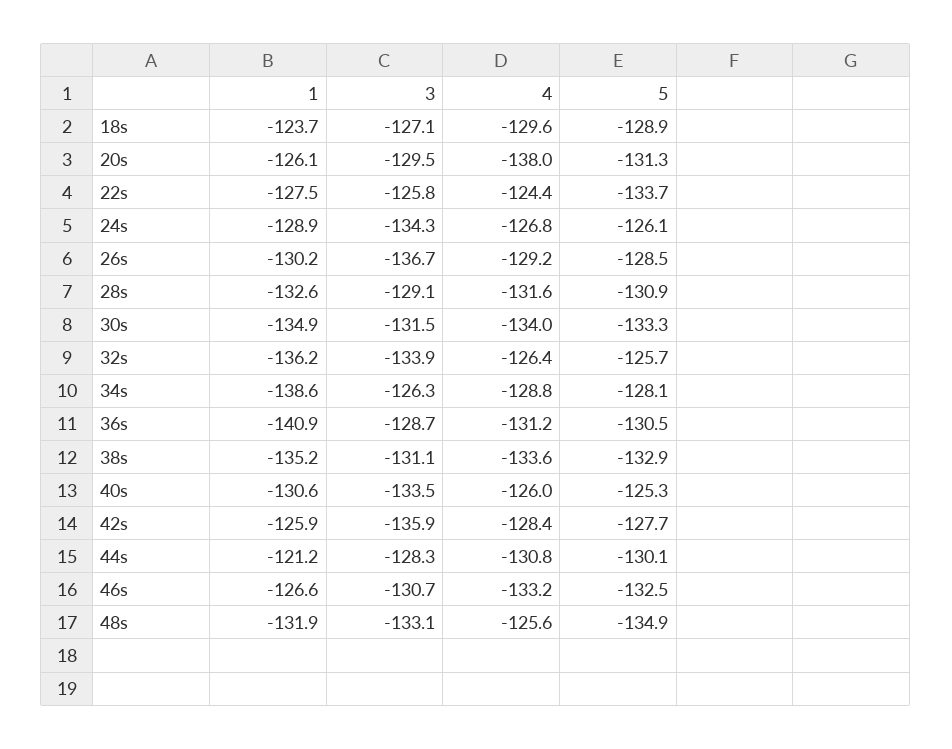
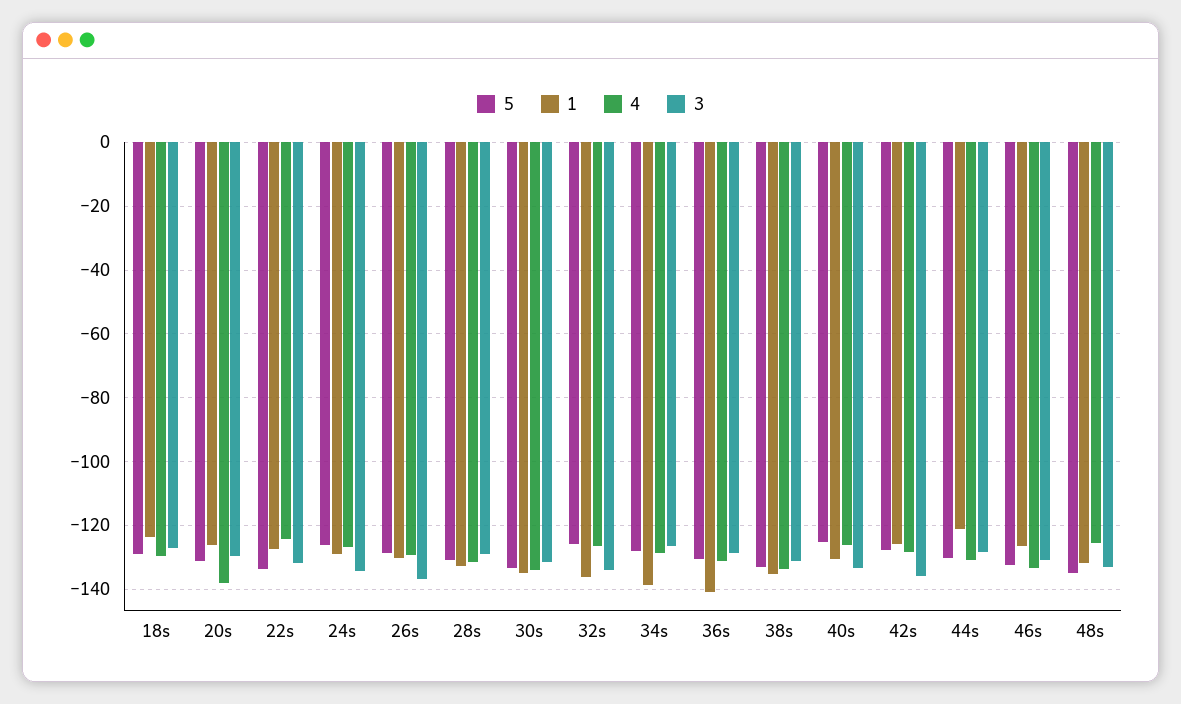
  {
    "1": {
      "18s": -123.7,
      "20s": -126.1,
      "22s": -127.5,
      "24s": -128.9,
      "26s": -130.2,
      "28s": -132.6,
      "30s": -134.9,
      "32s": -136.2,
      "34s": -138.6,
      "36s": -140.9,
      "38s": -135.2,
      "40s": -130.6,
      "42s": -125.9,
      "44s": -121.2,
      "46s": -126.6,
      "48s": -131.9
    },
    "3": {
      "18s": -127.1,
      "20s": -129.5,
-     "22s": -125.8,
+     "22s": -132,
      "24s": -134.3,
      "26s": -136.7,
      "28s": -129.1,
      "30s": -131.5,
      "32s": -133.9,
      "34s": -126.3,
      "36s": -128.7,
      "38s": -131.1,
      "40s": -133.5,
      "42s": -135.9,
      "44s": -128.3,
      "46s": -130.7,
      "48s": -133.1
    },
    "4": {
      "18s": -129.6,
      "20s": -138,
      "22s": -124.4,
      "24s": -126.8,
      "26s": -129.2,
      "28s": -131.6,
      "30s": -134,
      "32s": -126.4,
      "34s": -128.8,
      "36s": -131.2,
      "38s": -133.6,
      "40s": -126,
      "42s": -128.4,
      "44s": -130.8,
      "46s": -133.2,
      "48s": -125.6
    },
    "5": {
      "18s": -128.9,
      "20s": -131.3,
      "22s": -133.7,
      "24s": -126.1,
      "26s": -128.5,
      "28s": -130.9,
      "30s": -133.3,
      "32s": -125.7,
      "34s": -128.1,
      "36s": -130.5,
      "38s": -132.9,
      "40s": -125.3,
      "42s": -127.7,
      "44s": -130.1,
      "46s": -132.5,
      "48s": -134.9
    }
  }

